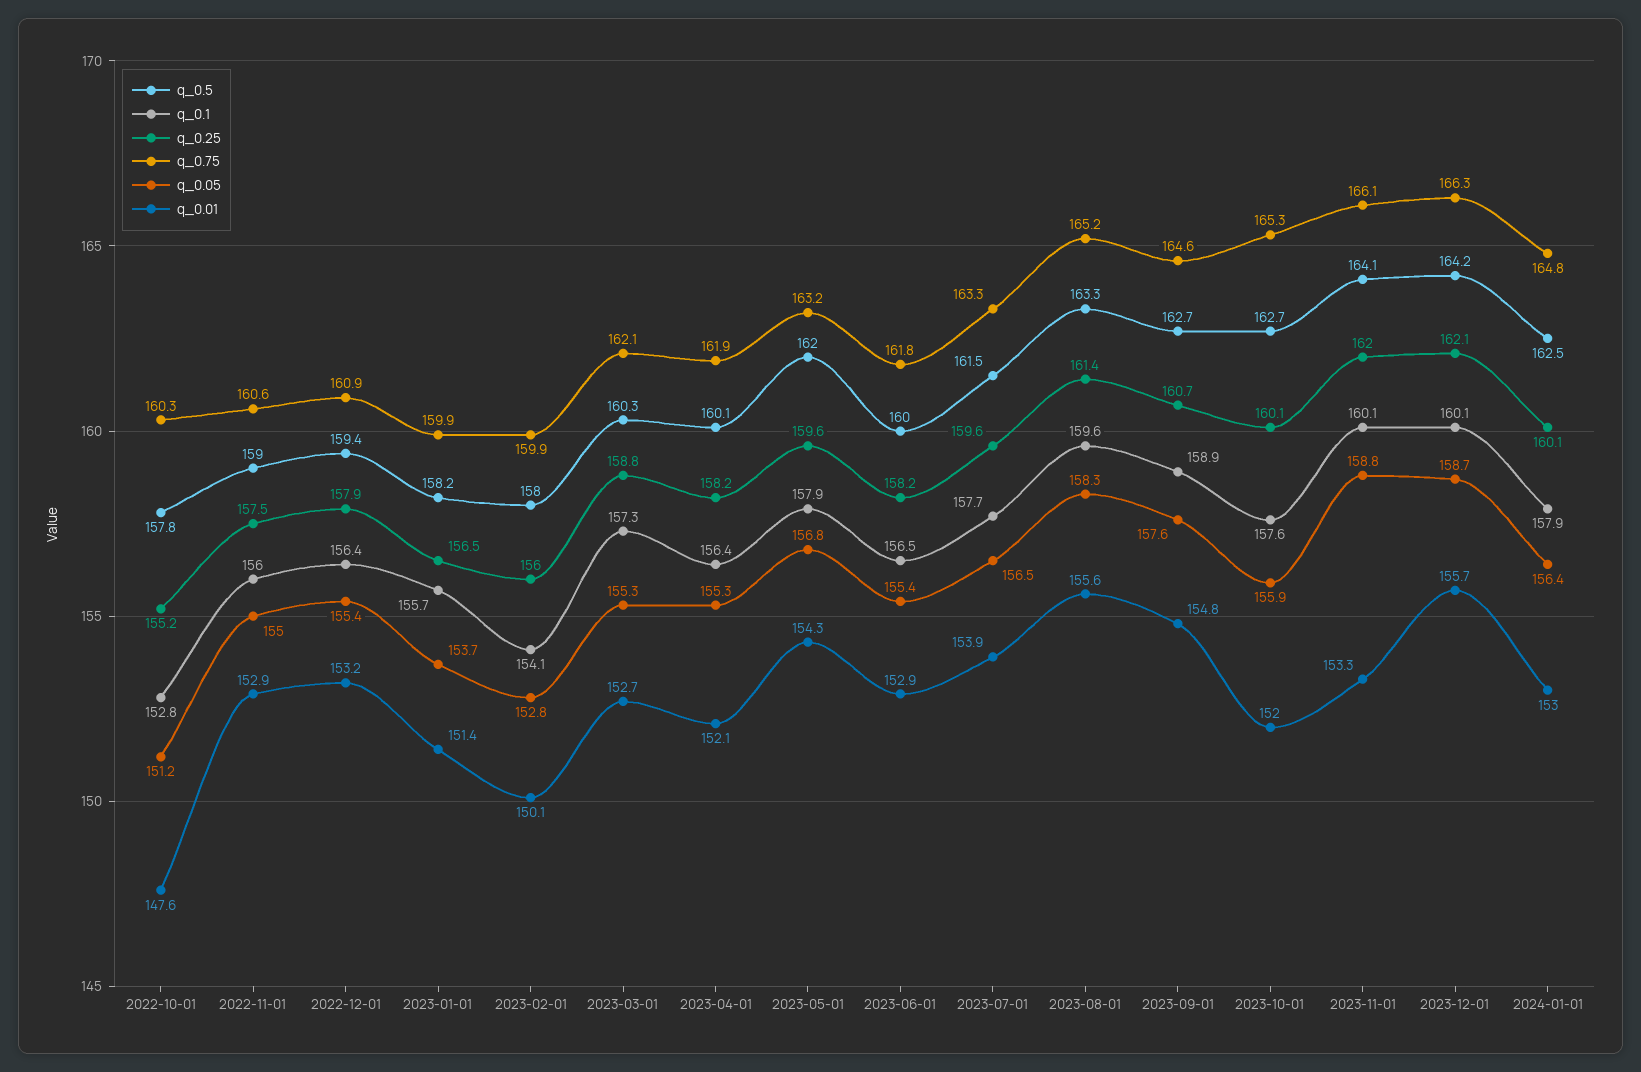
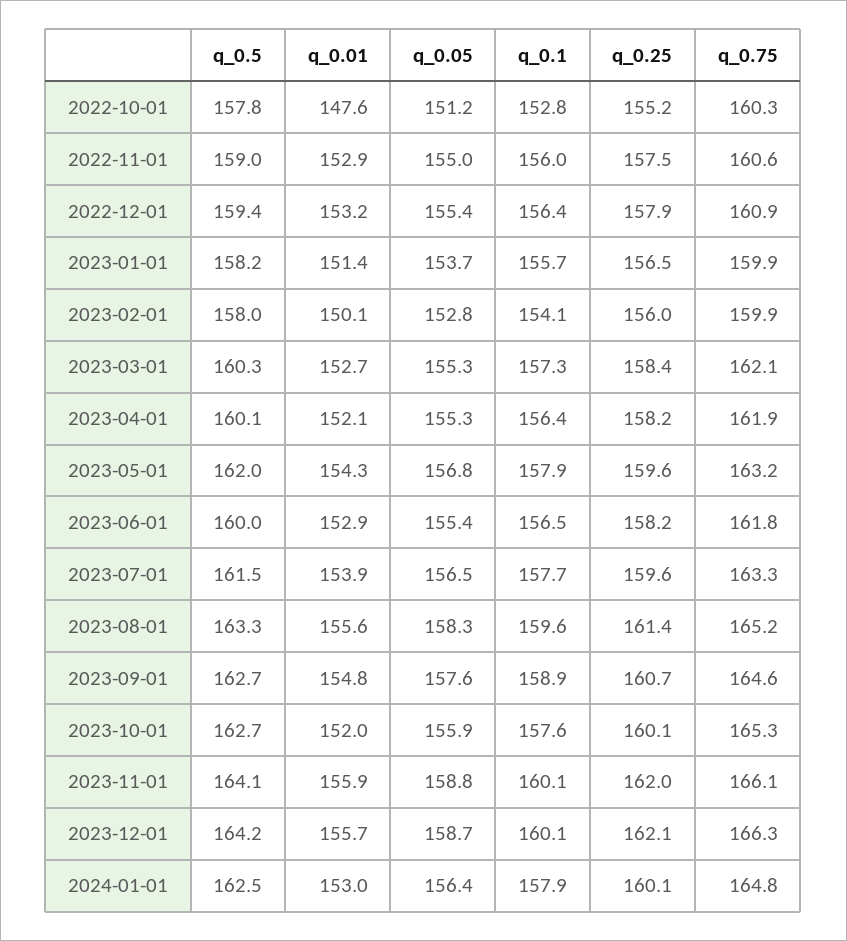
  {
    "q_0.5": {
      "2022-10-01": 157.8,
      "2022-11-01": 159,
      "2022-12-01": 159.4,
      "2023-01-01": 158.2,
      "2023-02-01": 158,
      "2023-03-01": 160.3,
      "2023-04-01": 160.1,
      "2023-05-01": 162,
      "2023-06-01": 160,
      "2023-07-01": 161.5,
      "2023-08-01": 163.3,
      "2023-09-01": 162.7,
      "2023-10-01": 162.7,
      "2023-11-01": 164.1,
      "2023-12-01": 164.2,
      "2024-01-01": 162.5
    },
    "q_0.1": {
      "2022-10-01": 152.8,
      "2022-11-01": 156,
      "2022-12-01": 156.4,
      "2023-01-01": 155.7,
      "2023-02-01": 154.1,
      "2023-03-01": 157.3,
      "2023-04-01": 156.4,
      "2023-05-01": 157.9,
      "2023-06-01": 156.5,
      "2023-07-01": 157.7,
      "2023-08-01": 159.6,
      "2023-09-01": 158.9,
      "2023-10-01": 157.6,
      "2023-11-01": 160.1,
      "2023-12-01": 160.1,
      "2024-01-01": 157.9
    },
    "q_0.25": {
      "2022-10-01": 155.2,
      "2022-11-01": 157.5,
      "2022-12-01": 157.9,
      "2023-01-01": 156.5,
      "2023-02-01": 156,
-     "2023-03-01": 158.8,
+     "2023-03-01": 158.4,
      "2023-04-01": 158.2,
      "2023-05-01": 159.6,
      "2023-06-01": 158.2,
      "2023-07-01": 159.6,
      "2023-08-01": 161.4,
      "2023-09-01": 160.7,
      "2023-10-01": 160.1,
      "2023-11-01": 162,
      "2023-12-01": 162.1,
      "2024-01-01": 160.1
    },
    "q_0.75": {
      "2022-10-01": 160.3,
      "2022-11-01": 160.6,
      "2022-12-01": 160.9,
      "2023-01-01": 159.9,
      "2023-02-01": 159.9,
      "2023-03-01": 162.1,
      "2023-04-01": 161.9,
      "2023-05-01": 163.2,
      "2023-06-01": 161.8,
      "2023-07-01": 163.3,
      "2023-08-01": 165.2,
      "2023-09-01": 164.6,
      "2023-10-01": 165.3,
      "2023-11-01": 166.1,
      "2023-12-01": 166.3,
      "2024-01-01": 164.8
    },
    "q_0.05": {
      "2022-10-01": 151.2,
      "2022-11-01": 155,
      "2022-12-01": 155.4,
      "2023-01-01": 153.7,
      "2023-02-01": 152.8,
      "2023-03-01": 155.3,
      "2023-04-01": 155.3,
      "2023-05-01": 156.8,
      "2023-06-01": 155.4,
      "2023-07-01": 156.5,
      "2023-08-01": 158.3,
      "2023-09-01": 157.6,
      "2023-10-01": 155.9,
      "2023-11-01": 158.8,
      "2023-12-01": 158.7,
      "2024-01-01": 156.4
    },
    "q_0.01": {
      "2022-10-01": 147.6,
      "2022-11-01": 152.9,
      "2022-12-01": 153.2,
      "2023-01-01": 151.4,
      "2023-02-01": 150.1,
      "2023-03-01": 152.7,
      "2023-04-01": 152.1,
      "2023-05-01": 154.3,
      "2023-06-01": 152.9,
      "2023-07-01": 153.9,
      "2023-08-01": 155.6,
      "2023-09-01": 154.8,
      "2023-10-01": 152,
-     "2023-11-01": 153.3,
+     "2023-11-01": 155.9,
      "2023-12-01": 155.7,
      "2024-01-01": 153
    }
  }

